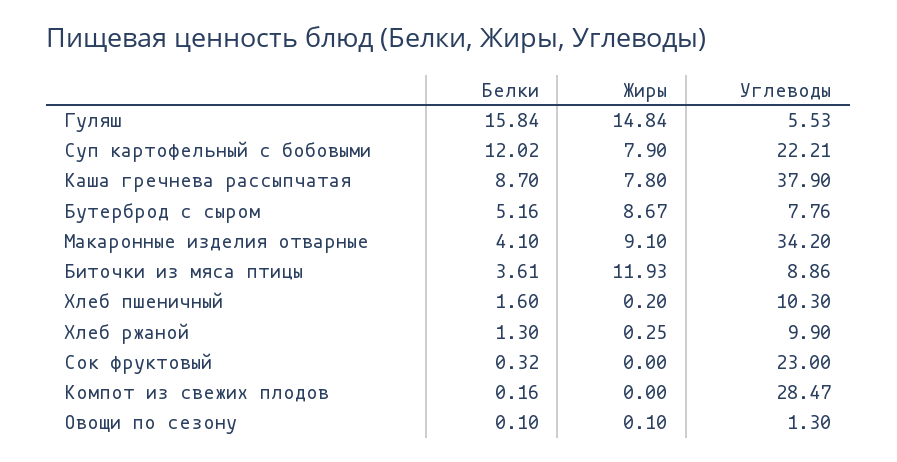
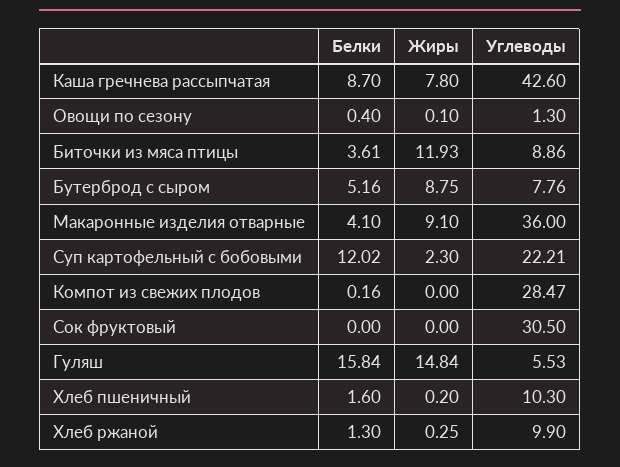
  {
    "Белки": {
      "Гуляш": 15.84,
      "Суп картофельный с бобовыми": 12.02,
      "Каша гречнева рассыпчатая": 8.7,
      "Бутерброд с сыром": 5.16,
      "Макаронные изделия отварные": 4.1,
      "Биточки из мяса птицы": 3.61,
      "Хлеб пшеничный": 1.6,
      "Хлеб ржаной": 1.3,
-     "Сок фруктовый": 0.32,
+     "Сок фруктовый": 0,
      "Компот из свежих плодов": 0.16,
-     "Овощи по сезону": 0.1
+     "Овощи по сезону": 0.4
    },
    "Жиры": {
      "Гуляш": 14.84,
-     "Суп картофельный с бобовыми": 7.9,
+     "Суп картофельный с бобовыми": 2.3,
      "Каша гречнева рассыпчатая": 7.8,
-     "Бутерброд с сыром": 8.67,
+     "Бутерброд с сыром": 8.75,
      "Макаронные изделия отварные": 9.1,
      "Биточки из мяса птицы": 11.93,
      "Хлеб пшеничный": 0.2,
      "Хлеб ржаной": 0.25,
      "Сок фруктовый": 0,
      "Компот из свежих плодов": 0,
      "Овощи по сезону": 0.1
    },
    "Углеводы": {
      "Гуляш": 5.53,
      "Суп картофельный с бобовыми": 22.21,
-     "Каша гречнева рассыпчатая": 37.9,
+     "Каша гречнева рассыпчатая": 42.6,
      "Бутерброд с сыром": 7.76,
-     "Макаронные изделия отварные": 34.2,
+     "Макаронные изделия отварные": 36,
      "Биточки из мяса птицы": 8.86,
      "Хлеб пшеничный": 10.3,
      "Хлеб ржаной": 9.9,
-     "Сок фруктовый": 23,
+     "Сок фруктовый": 30.5,
      "Компот из свежих плодов": 28.47,
      "Овощи по сезону": 1.3
    }
  }

